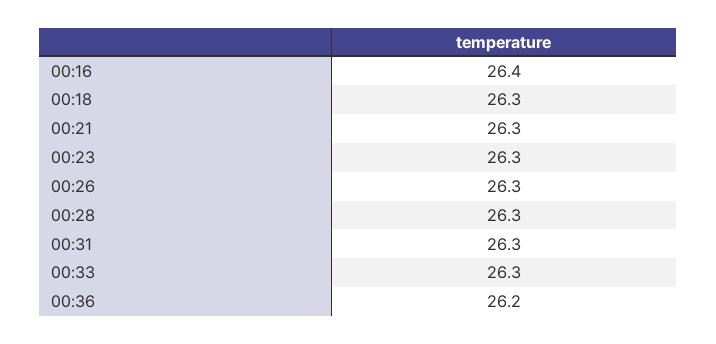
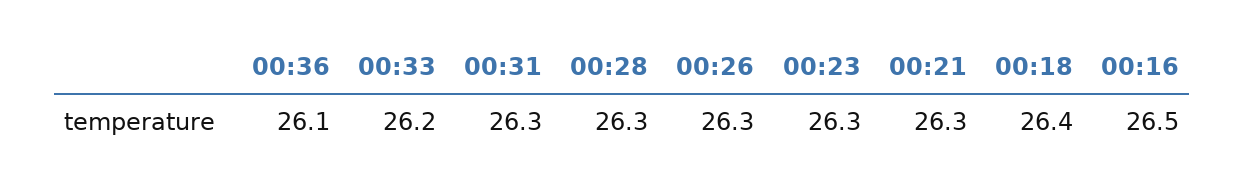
  {
-   "00:16": 26.4,
+   "00:16": 26.5,
-   "00:18": 26.3,
+   "00:18": 26.4,
    "00:21": 26.3,
    "00:23": 26.3,
    "00:26": 26.3,
    "00:28": 26.3,
    "00:31": 26.3,
-   "00:33": 26.3,
+   "00:33": 26.2,
-   "00:36": 26.2
+   "00:36": 26.1
  }

